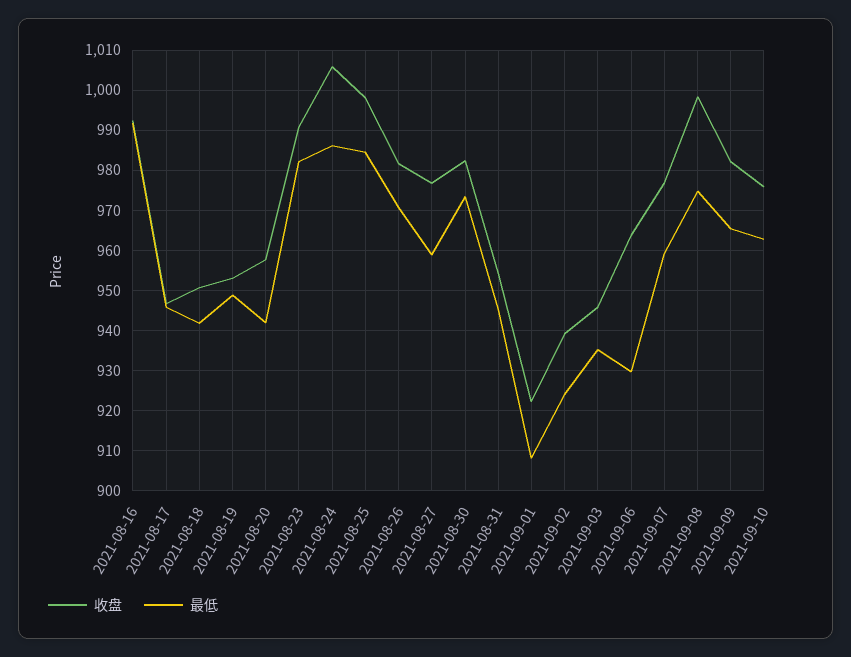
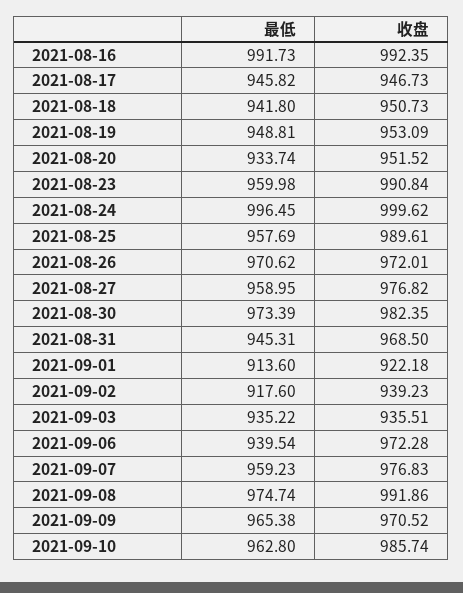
  {
    "收盘": {
      "2021-08-16": 992.35,
      "2021-08-17": 946.73,
      "2021-08-18": 950.73,
      "2021-08-19": 953.09,
-     "2021-08-20": 958,
+     "2021-08-20": 951.52,
      "2021-08-23": 990.84,
-     "2021-08-24": 1006,
+     "2021-08-24": 999.62,
-     "2021-08-25": 998,
+     "2021-08-25": 989.61,
-     "2021-08-26": 982,
+     "2021-08-26": 972.01,
      "2021-08-27": 976.82,
      "2021-08-30": 982.35,
-     "2021-08-31": 954,
+     "2021-08-31": 968.5,
      "2021-09-01": 922.18,
      "2021-09-02": 939.23,
-     "2021-09-03": 946,
+     "2021-09-03": 935.51,
-     "2021-09-06": 964,
+     "2021-09-06": 972.28,
      "2021-09-07": 976.83,
-     "2021-09-08": 998,
+     "2021-09-08": 991.86,
-     "2021-09-09": 982,
+     "2021-09-09": 970.52,
-     "2021-09-10": 976
+     "2021-09-10": 985.74
    },
    "最低": {
      "2021-08-16": 991.73,
      "2021-08-17": 945.82,
      "2021-08-18": 941.8,
      "2021-08-19": 948.81,
-     "2021-08-20": 942,
+     "2021-08-20": 933.74,
-     "2021-08-23": 982,
+     "2021-08-23": 959.98,
-     "2021-08-24": 986,
+     "2021-08-24": 996.45,
-     "2021-08-25": 984,
+     "2021-08-25": 957.69,
      "2021-08-26": 970.62,
      "2021-08-27": 958.95,
      "2021-08-30": 973.39,
      "2021-08-31": 945.31,
-     "2021-09-01": 908,
+     "2021-09-01": 913.6,
-     "2021-09-02": 924,
+     "2021-09-02": 917.6,
      "2021-09-03": 935.22,
-     "2021-09-06": 930,
+     "2021-09-06": 939.54,
      "2021-09-07": 959.23,
      "2021-09-08": 974.74,
      "2021-09-09": 965.38,
      "2021-09-10": 962.8
    }
  }

